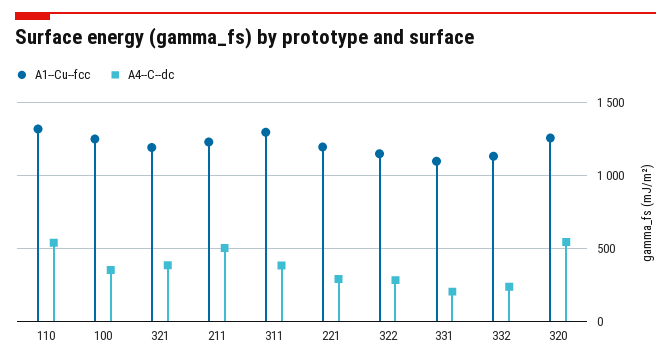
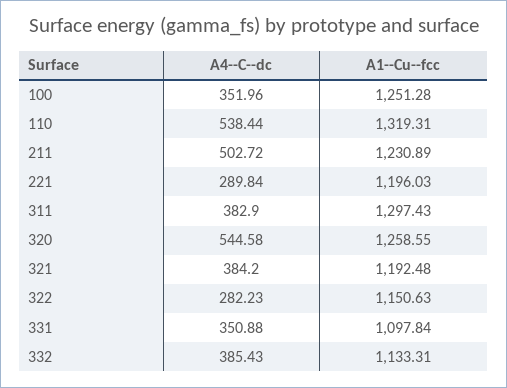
  {
    "A1--Cu--fcc": {
      "110": 1319.31,
      "100": 1251.28,
      "321": 1192.48,
      "211": 1230.89,
      "311": 1297.43,
      "221": 1196.03,
      "322": 1150.63,
      "331": 1097.84,
      "332": 1133.31,
      "320": 1258.55
    },
    "A4--C--dc": {
      "110": 538.44,
      "100": 351.96,
      "321": 384.2,
      "211": 502.72,
      "311": 382.9,
      "221": 289.84,
      "322": 282.23,
-     "331": 200,
+     "331": 350.88,
-     "332": 250,
+     "332": 385.43,
      "320": 544.58
    }
  }

